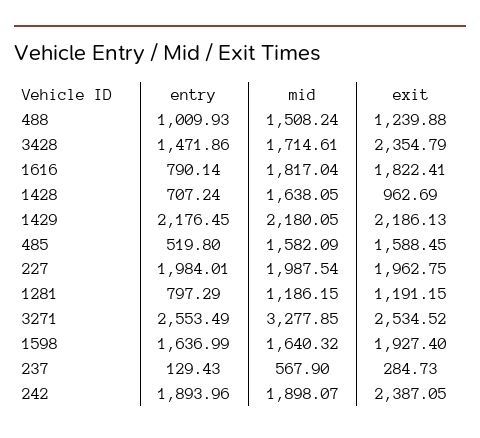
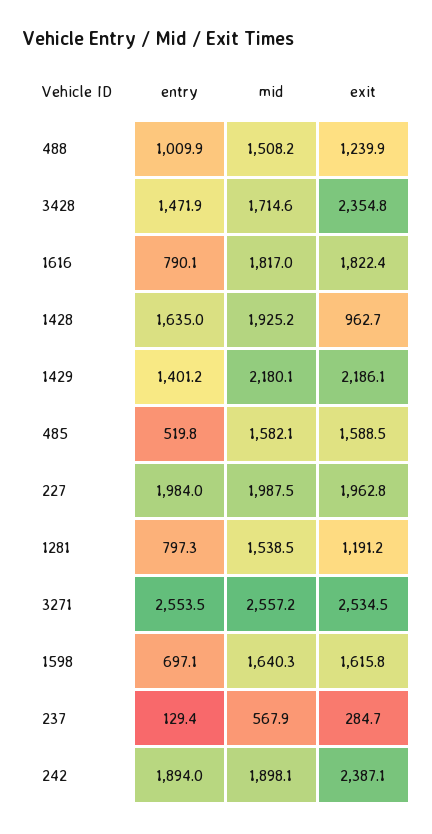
  {
    "entry": {
      "488": 1009.93,
      "3428": 1471.86,
      "1616": 790.14,
-     "1428": 707.24,
+     "1428": 1635,
-     "1429": 2176.45,
+     "1429": 1401.2,
      "485": 519.8,
      "227": 1984.01,
      "1281": 797.29,
      "3271": 2553.49,
-     "1598": 1636.99,
+     "1598": 697.1,
      "237": 129.43,
      "242": 1893.96
    },
    "mid": {
      "488": 1508.24,
      "3428": 1714.61,
      "1616": 1817.04,
-     "1428": 1638.05,
+     "1428": 1925.2,
      "1429": 2180.05,
      "485": 1582.09,
      "227": 1987.54,
-     "1281": 1186.15,
+     "1281": 1538.5,
-     "3271": 3277.85,
+     "3271": 2557.2,
      "1598": 1640.32,
      "237": 567.9,
      "242": 1898.07
    },
    "exit": {
      "488": 1239.88,
      "3428": 2354.79,
      "1616": 1822.41,
      "1428": 962.69,
      "1429": 2186.13,
      "485": 1588.45,
      "227": 1962.75,
      "1281": 1191.15,
      "3271": 2534.52,
-     "1598": 1927.4,
+     "1598": 1615.8,
      "237": 284.73,
      "242": 2387.05
    }
  }

